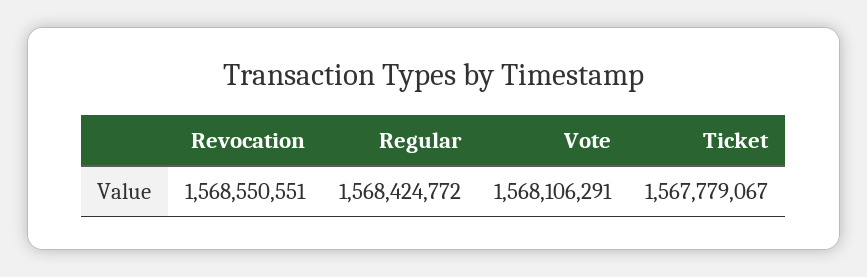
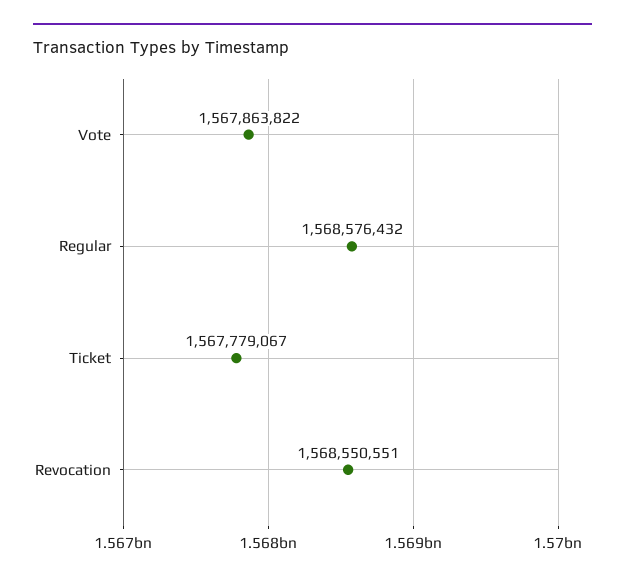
  {
    "Revocation": 1568550551,
-   "Regular": 1568424772,
+   "Regular": 1568576432,
-   "Vote": 1568106291,
+   "Vote": 1567863822,
    "Ticket": 1567779067
  }

